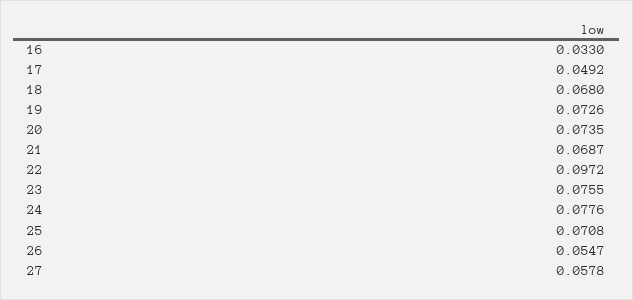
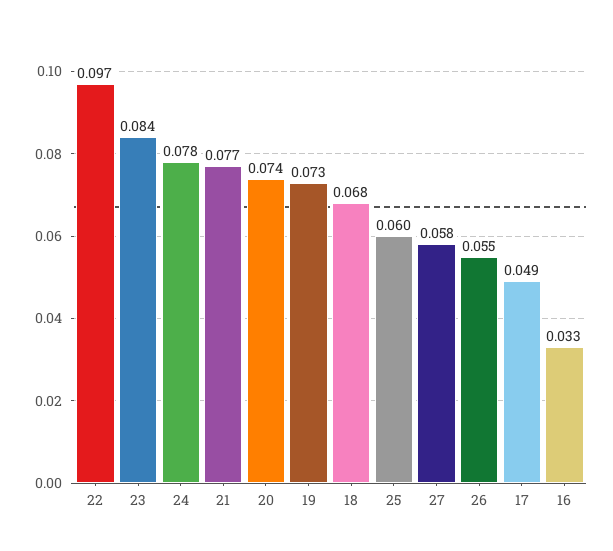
  {
    "16": 0.033,
    "17": 0.0492,
    "18": 0.068,
    "19": 0.0726,
    "20": 0.0735,
-   "21": 0.0687,
+   "21": 0.077,
    "22": 0.0972,
-   "23": 0.0755,
+   "23": 0.084,
    "24": 0.0776,
-   "25": 0.0708,
+   "25": 0.06,
    "26": 0.0547,
    "27": 0.0578
  }

